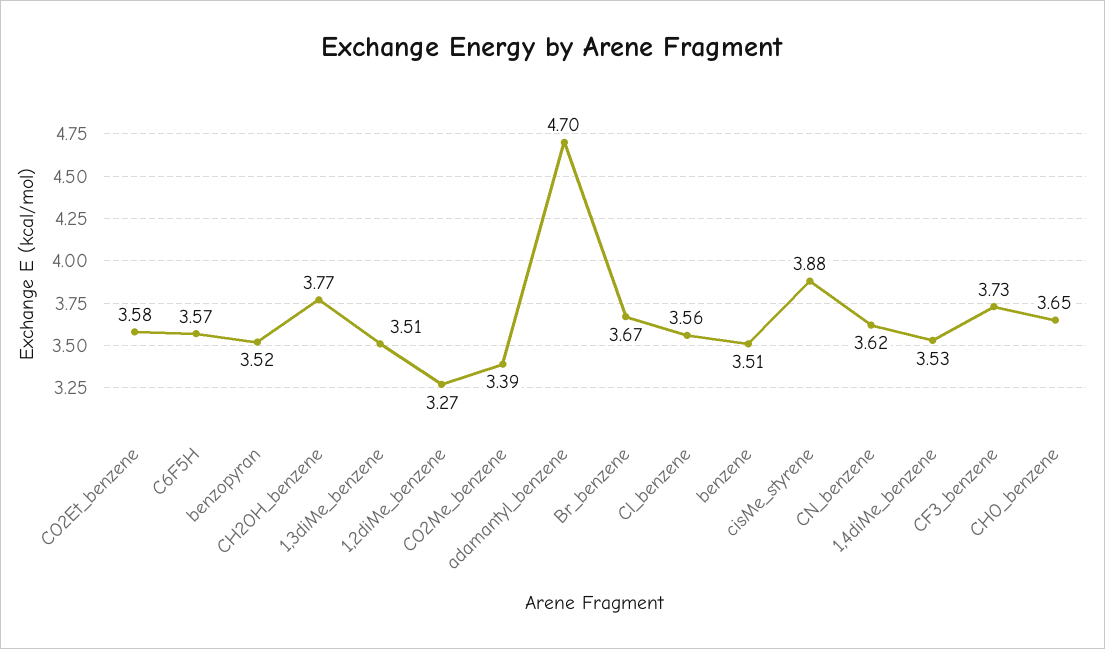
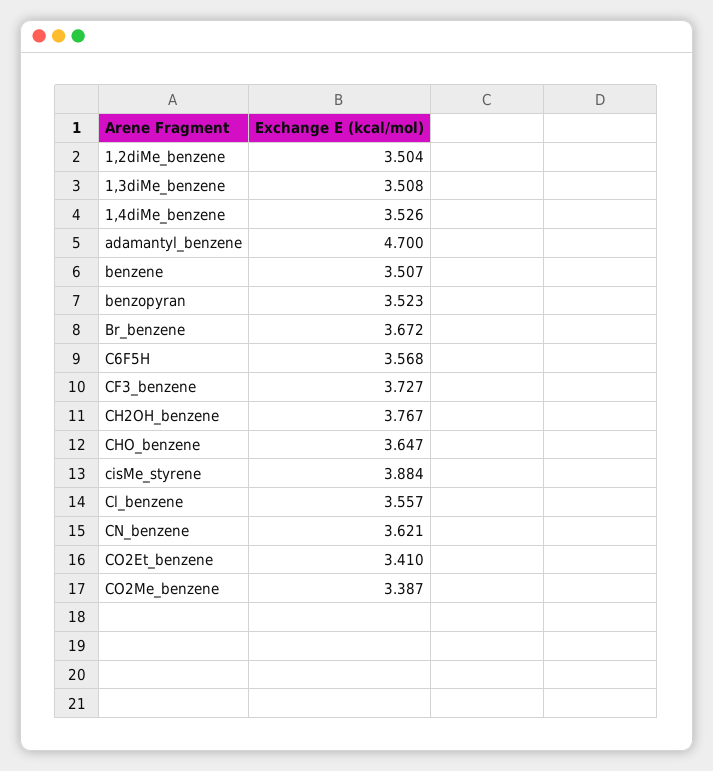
  {
-   "CO2Et_benzene": 3.58,
+   "CO2Et_benzene": 3.41,
    "C6F5H": 3.568,
    "benzopyran": 3.523,
    "CH2OH_benzene": 3.767,
    "1,3diMe_benzene": 3.508,
-   "1,2diMe_benzene": 3.27,
+   "1,2diMe_benzene": 3.504,
    "CO2Me_benzene": 3.387,
    "adamantyl_benzene": 4.7,
    "Br_benzene": 3.672,
    "Cl_benzene": 3.557,
    "benzene": 3.507,
    "cisMe_styrene": 3.884,
    "CN_benzene": 3.621,
    "1,4diMe_benzene": 3.526,
    "CF3_benzene": 3.727,
    "CHO_benzene": 3.647
  }

